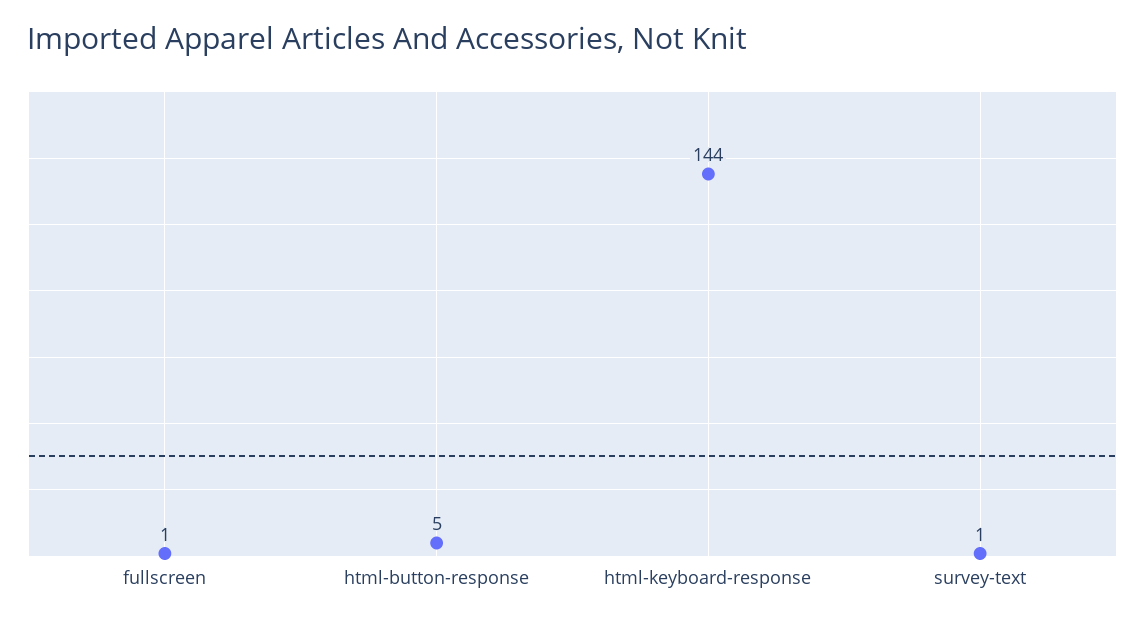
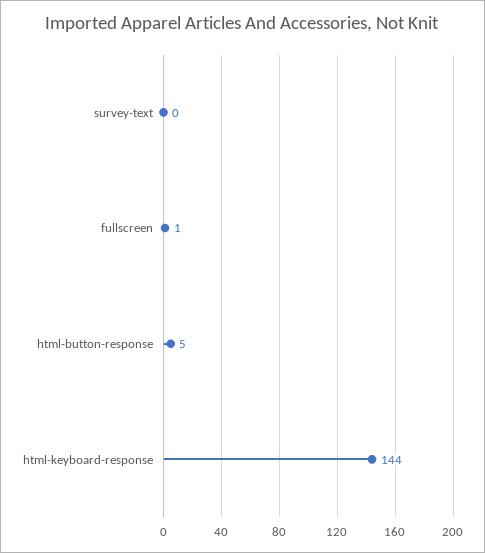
  {
    "fullscreen": 1,
    "html-button-response": 5,
    "html-keyboard-response": 144,
-   "survey-text": 1
+   "survey-text": 0
  }

